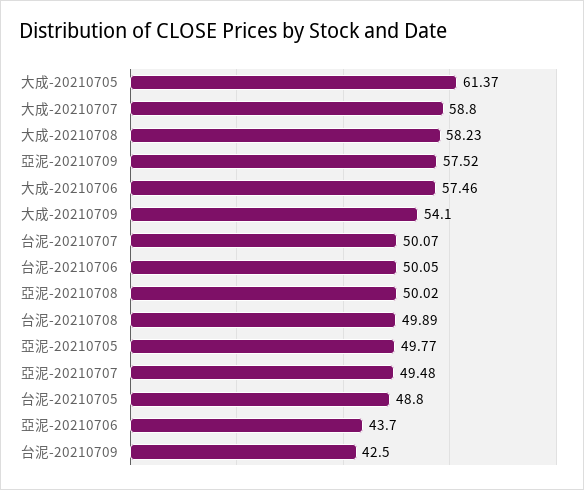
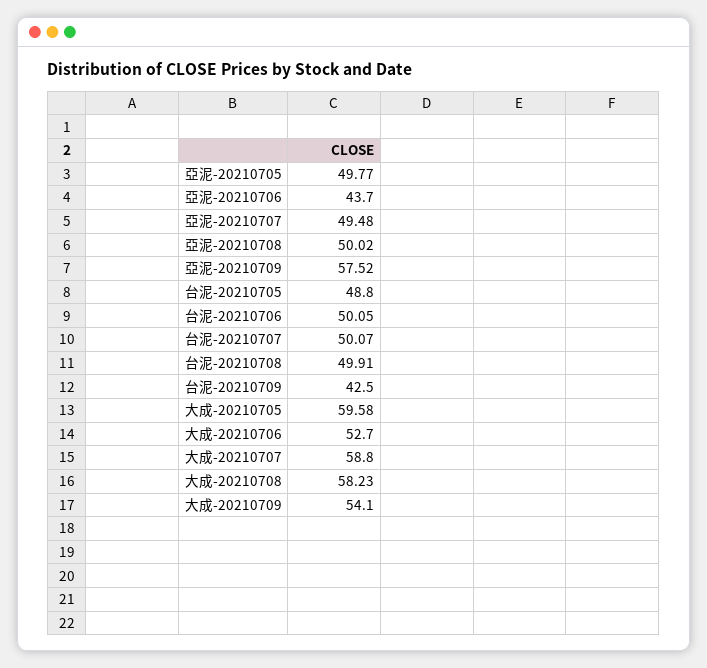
  {
-   "大成-20210705": 61.37,
+   "大成-20210705": 59.58,
    "大成-20210707": 58.8,
    "大成-20210708": 58.23,
    "亞泥-20210709": 57.52,
-   "大成-20210706": 57.46,
+   "大成-20210706": 52.7,
    "大成-20210709": 54.1,
    "台泥-20210707": 50.07,
    "台泥-20210706": 50.05,
    "亞泥-20210708": 50.02,
-   "台泥-20210708": 49.89,
+   "台泥-20210708": 49.91,
    "亞泥-20210705": 49.77,
    "亞泥-20210707": 49.48,
    "台泥-20210705": 48.8,
    "亞泥-20210706": 43.7,
    "台泥-20210709": 42.5
  }

